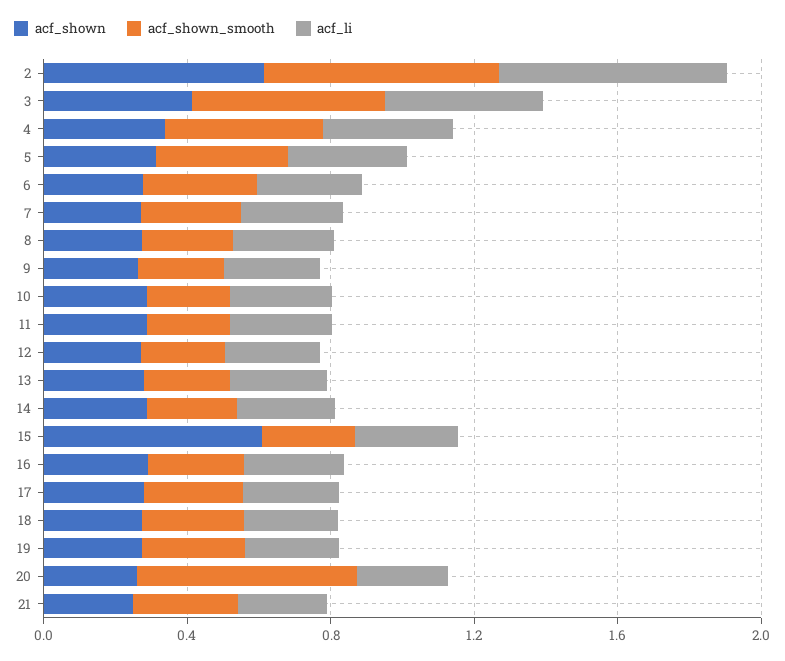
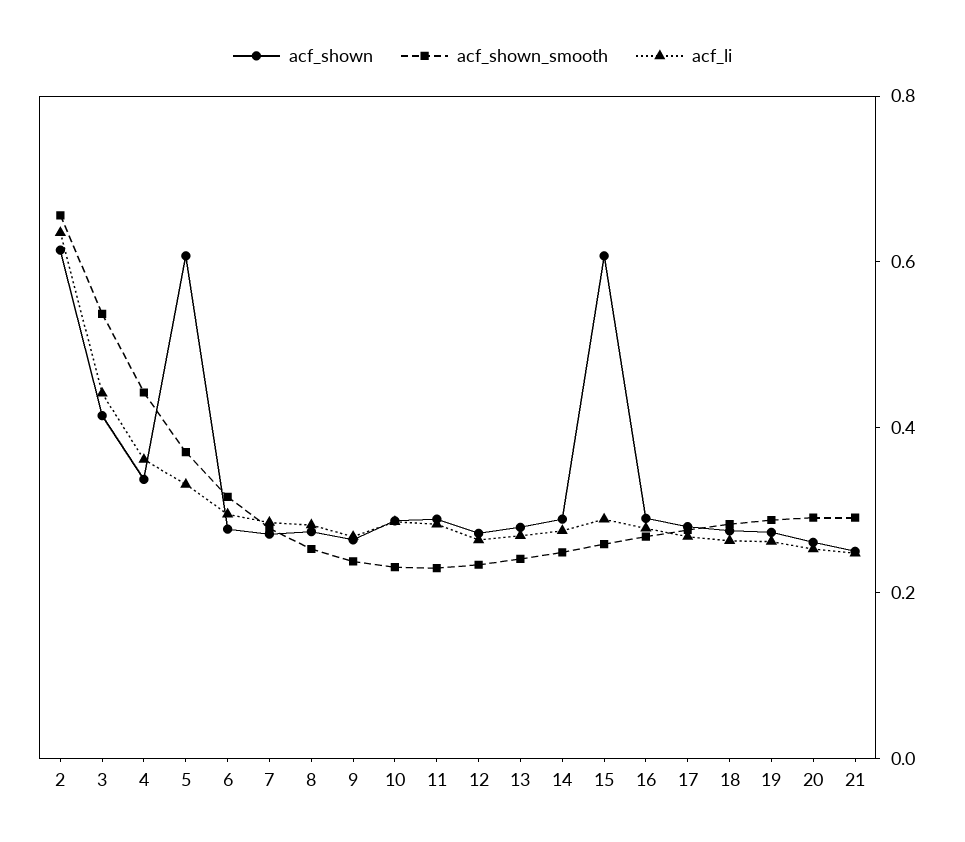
  {
    "acf_shown": {
      "2": 0.6,
      "3": 0.4,
      "4": 0.35,
-     "5": 0.3,
+     "5": 0.6,
      "6": 0.3,
      "7": 0.25,
      "8": 0.25,
      "9": 0.25,
      "10": 0.3,
      "11": 0.3,
      "12": 0.25,
      "13": 0.3,
      "14": 0.3,
      "15": 0.6,
      "16": 0.3,
      "17": 0.3,
      "18": 0.3,
      "19": 0.25,
      "20": 0.25,
      "21": 0.25
    },
    "acf_shown_smooth": {
      "2": 0.65,
      "3": 0.55,
      "4": 0.45,
      "5": 0.35,
      "6": 0.3,
      "7": 0.3,
      "8": 0.25,
      "9": 0.25,
      "10": 0.25,
      "11": 0.25,
      "12": 0.25,
      "13": 0.25,
      "14": 0.25,
      "15": 0.25,
      "16": 0.25,
      "17": 0.3,
      "18": 0.3,
      "19": 0.3,
-     "20": 0.6,
+     "20": 0.3,
      "21": 0.3
    },
    "acf_li": {
      "2": 0.65,
      "3": 0.45,
      "4": 0.35,
      "5": 0.35,
      "6": 0.3,
      "7": 0.3,
      "8": 0.3,
      "9": 0.25,
      "10": 0.3,
      "11": 0.3,
      "12": 0.25,
      "13": 0.25,
      "14": 0.3,
      "15": 0.3,
      "16": 0.3,
      "17": 0.25,
      "18": 0.25,
      "19": 0.25,
      "20": 0.25,
      "21": 0.25
    }
  }

